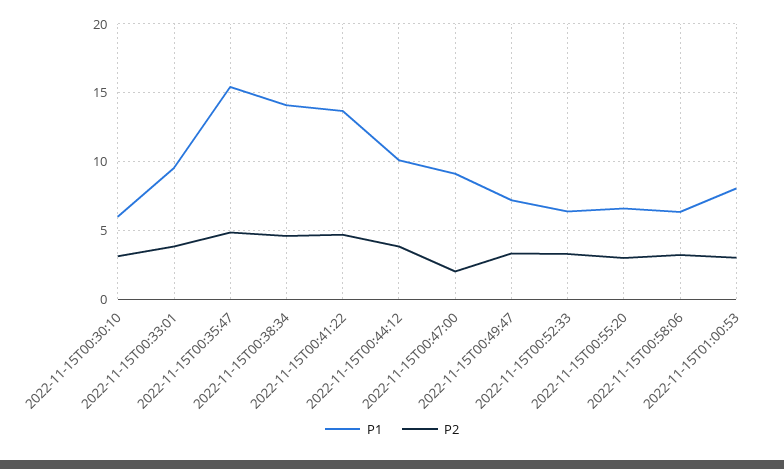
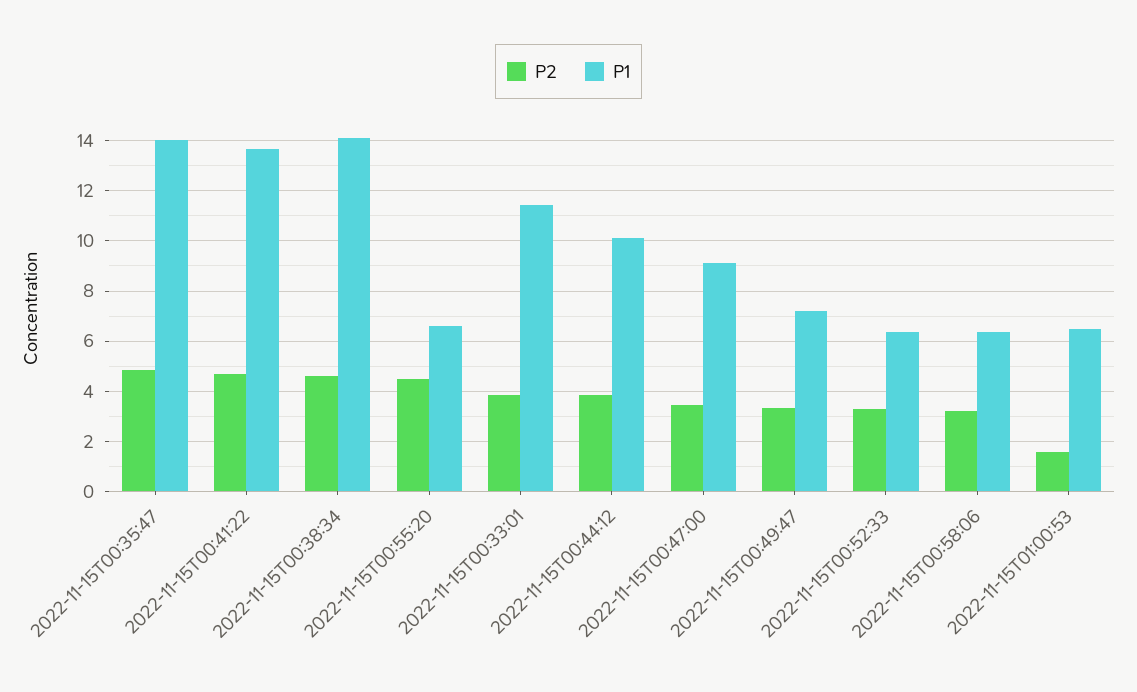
  {
    "P1": {
-     "2022-11-15T00:30:10": 6,
-     "2022-11-15T00:33:01": 9.5,
+     "2022-11-15T00:33:01": 11.5,
-     "2022-11-15T00:35:47": 15.5,
+     "2022-11-15T00:35:47": 14,
      "2022-11-15T00:38:34": 14,
      "2022-11-15T00:41:22": 13.75,
      "2022-11-15T00:44:12": 10,
      "2022-11-15T00:47:00": 9.25,
      "2022-11-15T00:49:47": 7.25,
      "2022-11-15T00:52:33": 6.5,
      "2022-11-15T00:55:20": 6.5,
      "2022-11-15T00:58:06": 6.25,
-     "2022-11-15T01:00:53": 8
+     "2022-11-15T01:00:53": 6.5
    },
    "P2": {
-     "2022-11-15T00:30:10": 3,
      "2022-11-15T00:33:01": 3.75,
      "2022-11-15T00:35:47": 4.75,
      "2022-11-15T00:38:34": 4.5,
      "2022-11-15T00:41:22": 4.75,
      "2022-11-15T00:44:12": 3.75,
-     "2022-11-15T00:47:00": 2,
+     "2022-11-15T00:47:00": 3.5,
      "2022-11-15T00:49:47": 3.25,
      "2022-11-15T00:52:33": 3.25,
-     "2022-11-15T00:55:20": 3,
+     "2022-11-15T00:55:20": 4.5,
      "2022-11-15T00:58:06": 3.25,
-     "2022-11-15T01:00:53": 3
+     "2022-11-15T01:00:53": 1.5
    }
  }

